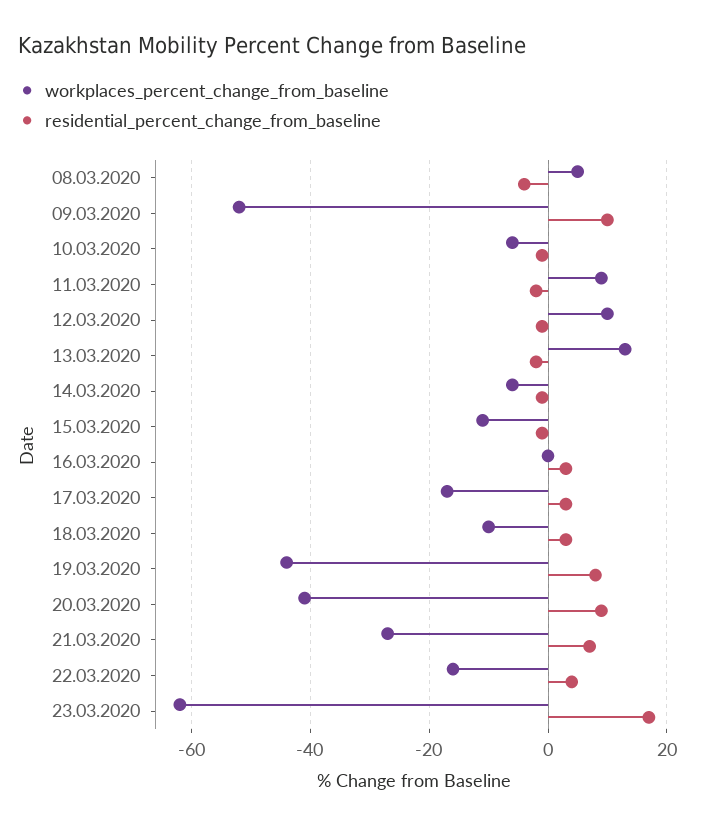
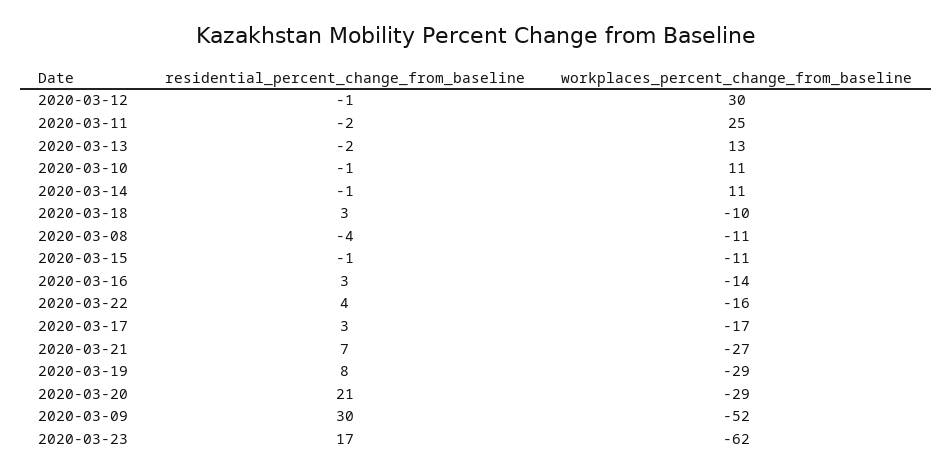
  {
    "workplaces_percent_change_from_baseline": {
-     "08.03.2020": 5,
+     "08.03.2020": -11,
      "09.03.2020": -52,
-     "10.03.2020": -5,
+     "10.03.2020": 11,
-     "11.03.2020": 10,
+     "11.03.2020": 25,
-     "12.03.2020": 10,
+     "12.03.2020": 30,
      "13.03.2020": 13,
-     "14.03.2020": -5,
+     "14.03.2020": 11,
      "15.03.2020": -11,
-     "16.03.2020": 0,
+     "16.03.2020": -14,
      "17.03.2020": -17,
      "18.03.2020": -10,
-     "19.03.2020": -45,
+     "19.03.2020": -29,
-     "20.03.2020": -40,
+     "20.03.2020": -29,
      "21.03.2020": -27,
      "22.03.2020": -16,
      "23.03.2020": -62
    },
    "residential_percent_change_from_baseline": {
      "08.03.2020": -4,
-     "09.03.2020": 10,
+     "09.03.2020": 30,
      "10.03.2020": -1,
      "11.03.2020": -2,
      "12.03.2020": -1,
      "13.03.2020": -2,
      "14.03.2020": -1,
      "15.03.2020": -1,
      "16.03.2020": 3,
      "17.03.2020": 3,
      "18.03.2020": 3,
      "19.03.2020": 8,
-     "20.03.2020": 10,
+     "20.03.2020": 21,
      "21.03.2020": 7,
      "22.03.2020": 4,
      "23.03.2020": 17
    }
  }

